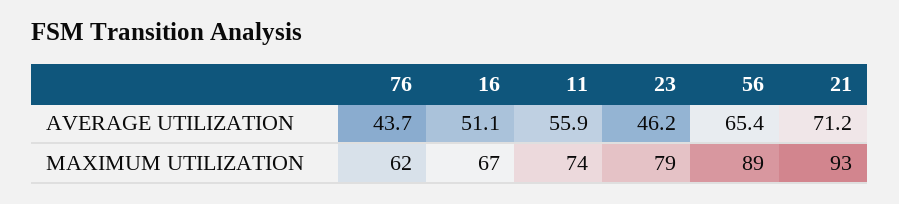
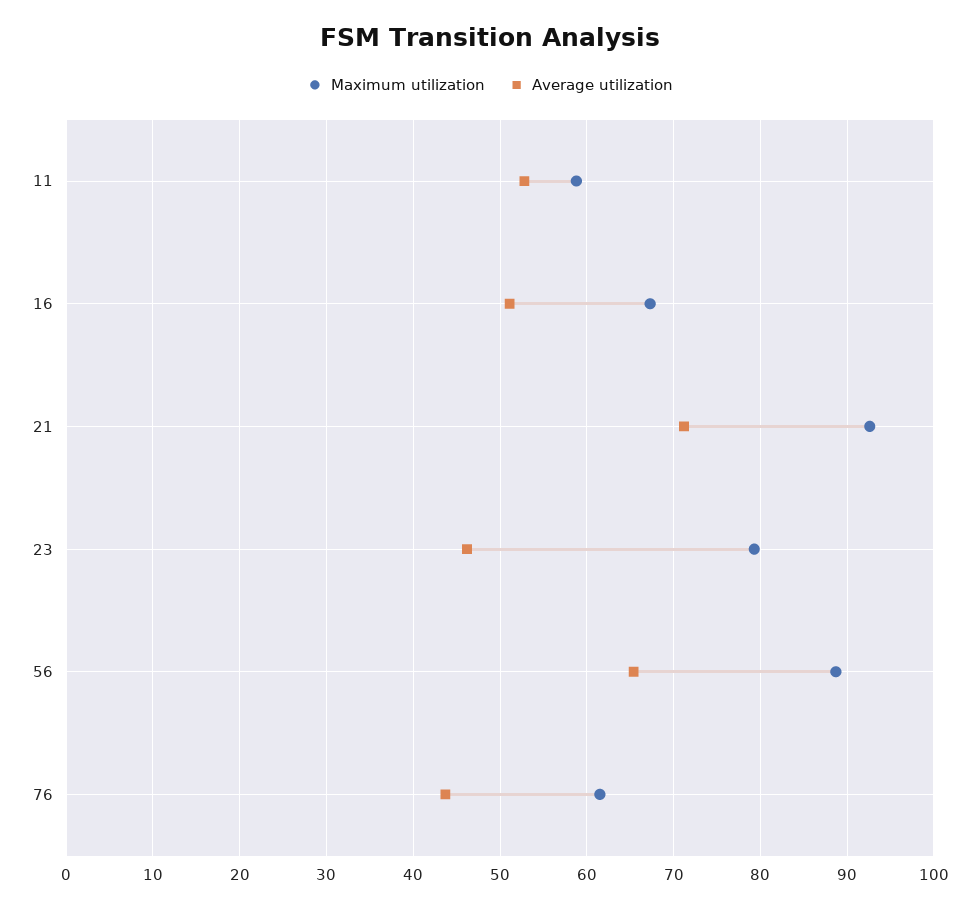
  {
    "AVERAGE UTILIZATION": {
      "76": 43.7,
      "16": 51.1,
-     "11": 55.9,
+     "11": 53,
      "23": 46.2,
      "56": 65.4,
      "21": 71.2
    },
    "MAXIMUM UTILIZATION": {
      "76": 62,
      "16": 67,
-     "11": 74,
+     "11": 59,
      "23": 79,
      "56": 89,
      "21": 93
    }
  }

